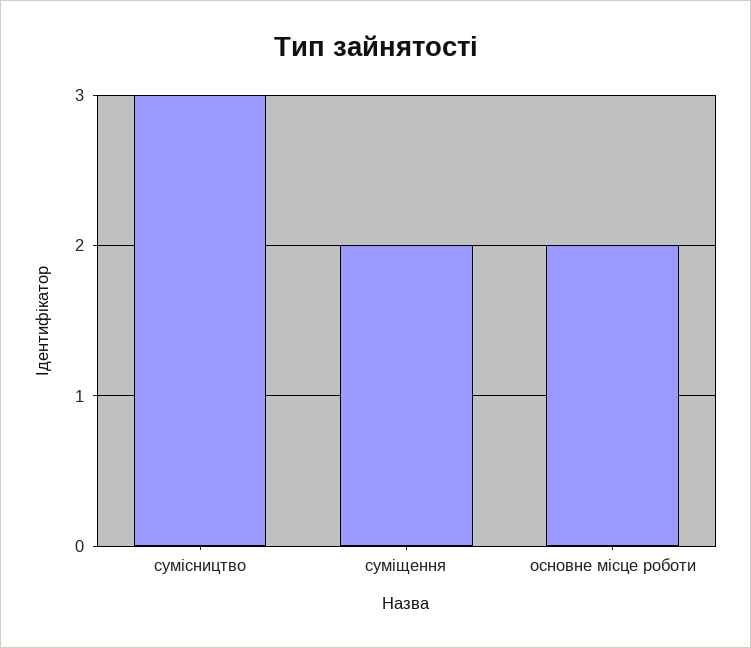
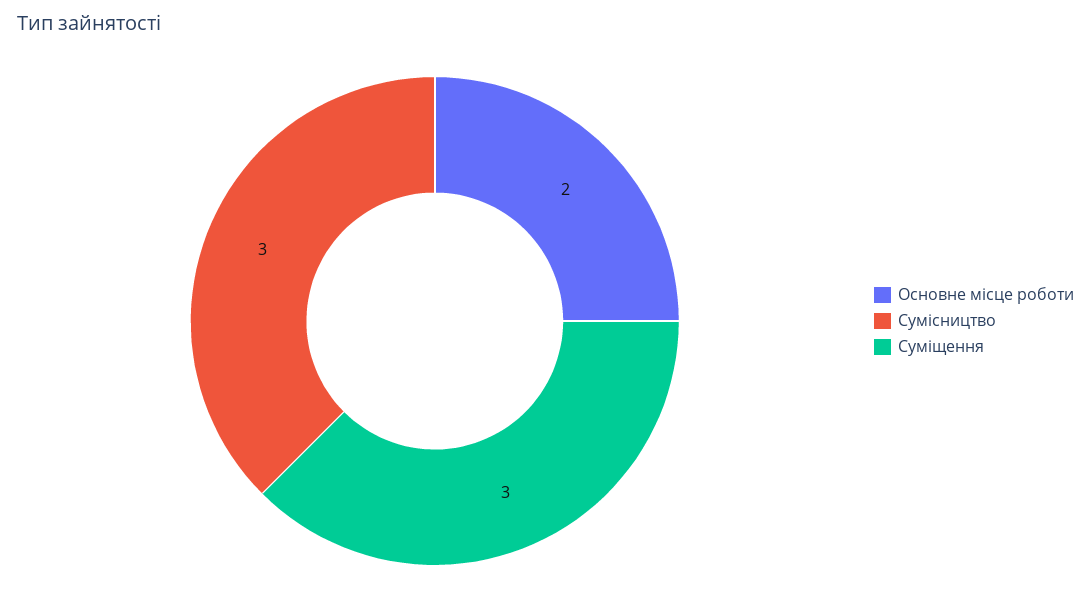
  {
    "сумісництво": 3,
-   "суміщення": 2,
+   "суміщення": 3,
    "основне місце роботи": 2
  }

